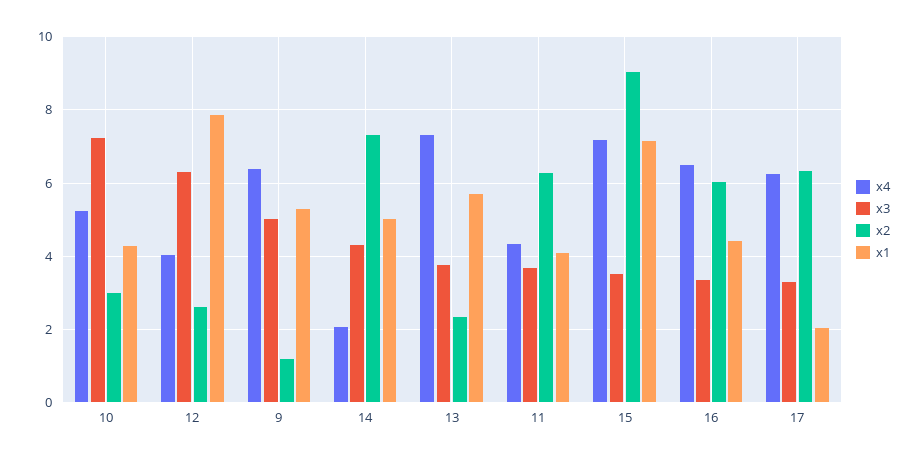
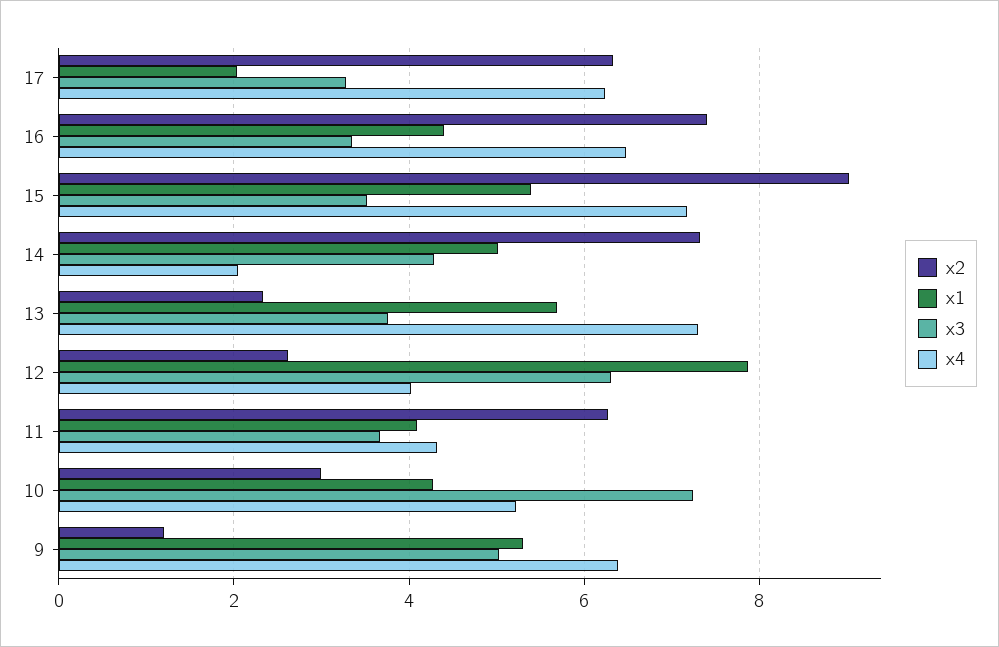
  {
    "x4": {
      "10": 5.2,
      "12": 4,
      "9": 6.4,
      "14": 2,
      "13": 7.4,
      "11": 4.4,
      "15": 7.2,
      "16": 6.4,
      "17": 6.2
    },
    "x3": {
      "10": 7.2,
      "12": 6.4,
      "9": 5,
      "14": 4.2,
      "13": 3.8,
      "11": 3.6,
      "15": 3.6,
      "16": 3.4,
      "17": 3.2
    },
    "x2": {
      "10": 3,
      "12": 2.6,
      "9": 1.2,
      "14": 7.4,
      "13": 2.4,
      "11": 6.2,
      "15": 9,
-     "16": 6,
+     "16": 7.4,
      "17": 6.4
    },
    "x1": {
      "10": 4.2,
      "12": 7.8,
      "9": 5.4,
      "14": 5,
      "13": 5.6,
      "11": 4,
-     "15": 7.2,
+     "15": 5.4,
      "16": 4.4,
      "17": 2
    }
  }

